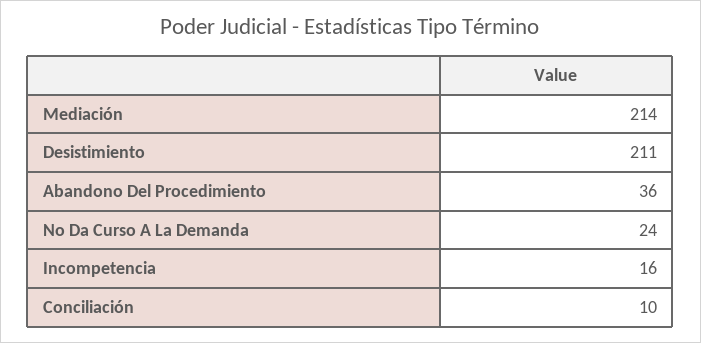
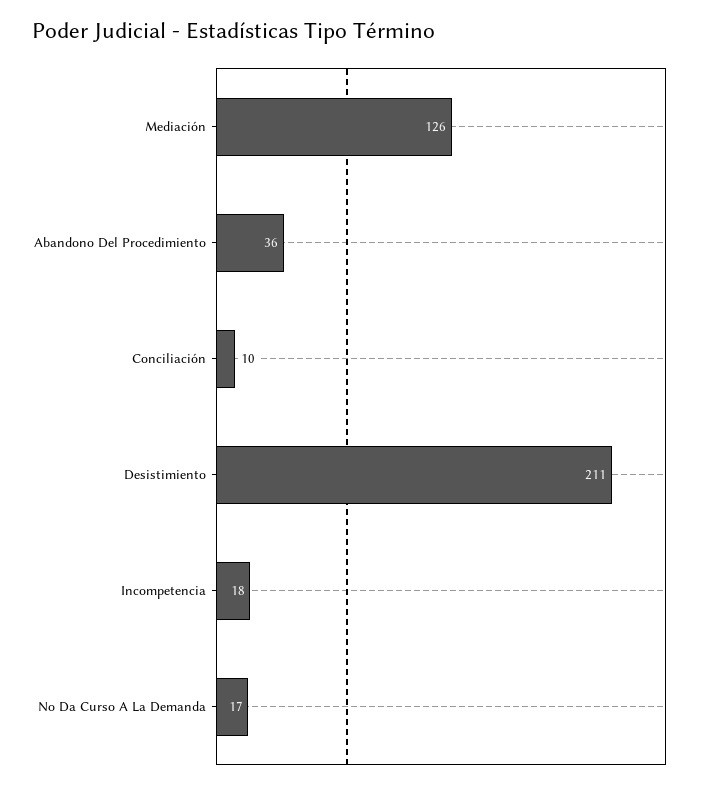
  {
-   "Mediación": 214,
+   "Mediación": 126,
    "Desistimiento": 211,
    "Abandono Del Procedimiento": 36,
-   "No Da Curso A La Demanda": 24,
+   "No Da Curso A La Demanda": 17,
-   "Incompetencia": 16,
+   "Incompetencia": 18,
    "Conciliación": 10
  }

